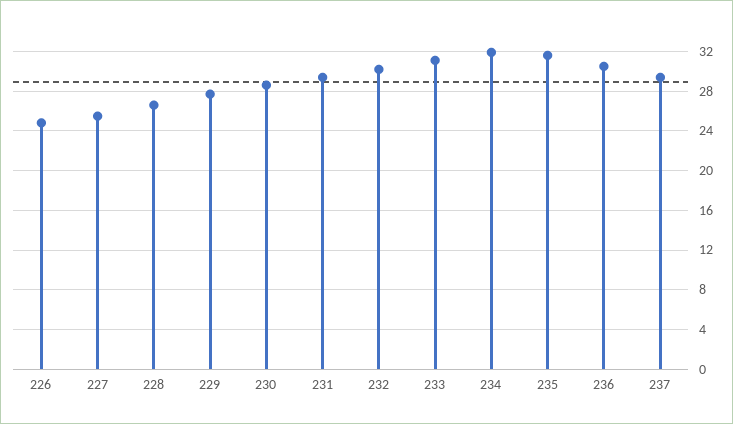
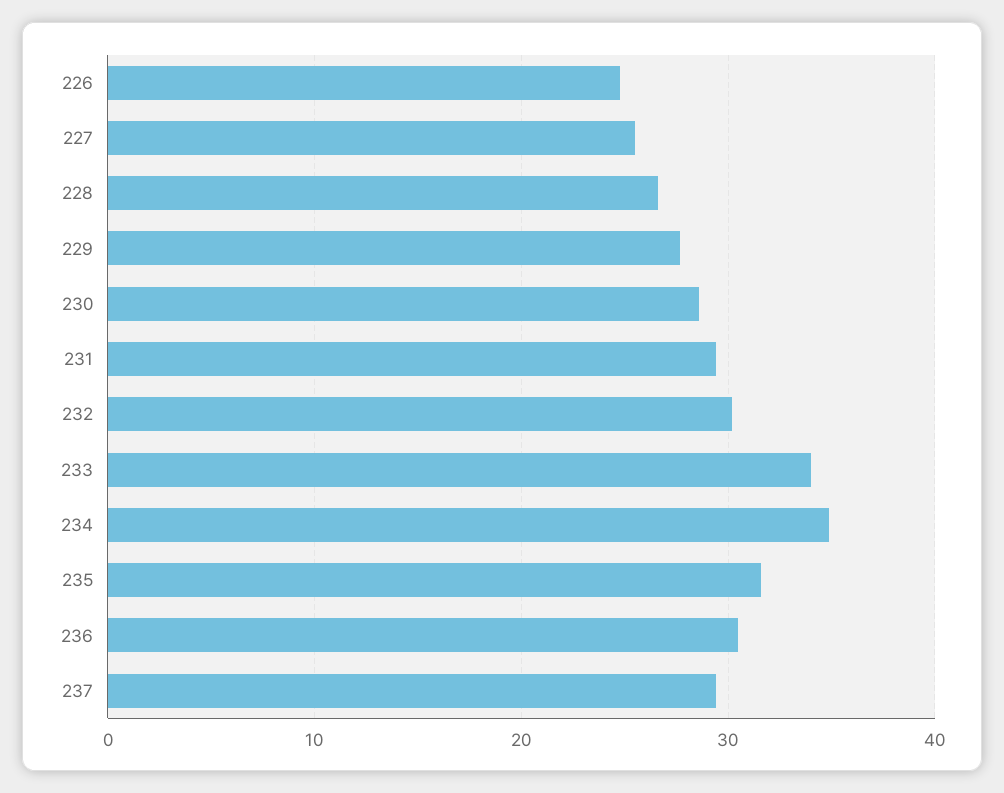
  {
    "226": 25,
    "227": 26,
    "228": 27,
    "229": 28,
    "230": 29,
    "231": 29,
    "232": 30,
-   "233": 31,
+   "233": 34,
-   "234": 32,
+   "234": 35,
    "235": 32,
    "236": 31,
    "237": 29
  }

